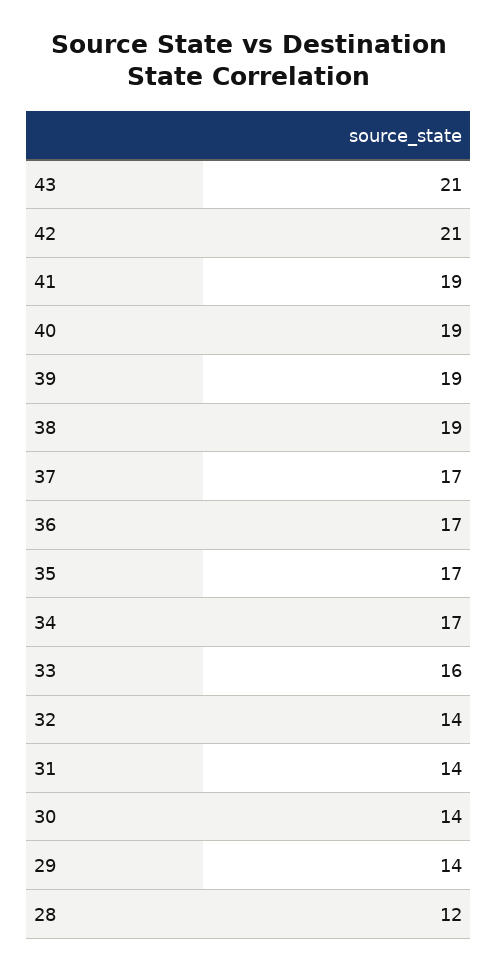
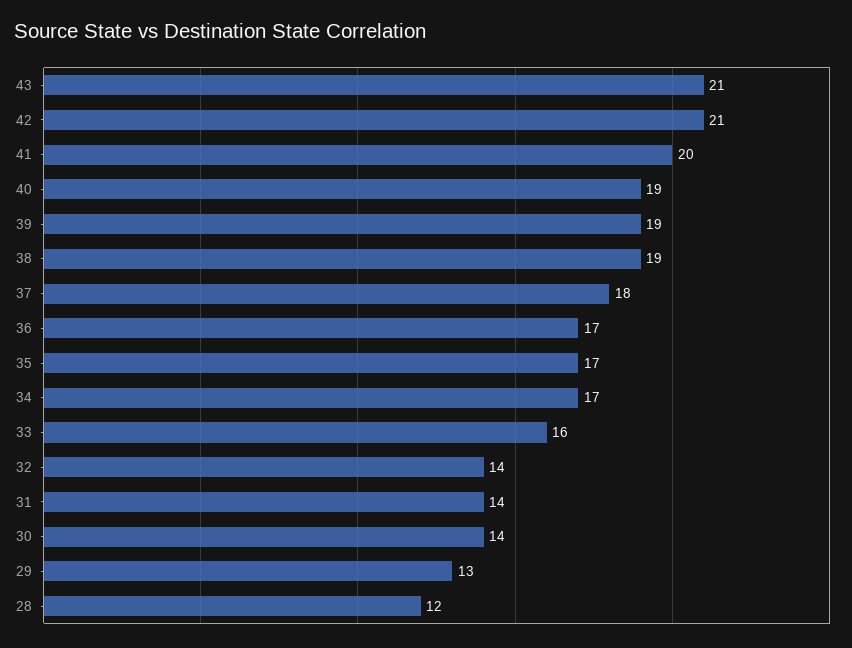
  {
    "43": 21,
    "42": 21,
-   "41": 19,
+   "41": 20,
    "40": 19,
    "39": 19,
    "38": 19,
-   "37": 17,
+   "37": 18,
    "36": 17,
    "35": 17,
    "34": 17,
    "33": 16,
    "32": 14,
    "31": 14,
    "30": 14,
-   "29": 14,
+   "29": 13,
    "28": 12
  }

